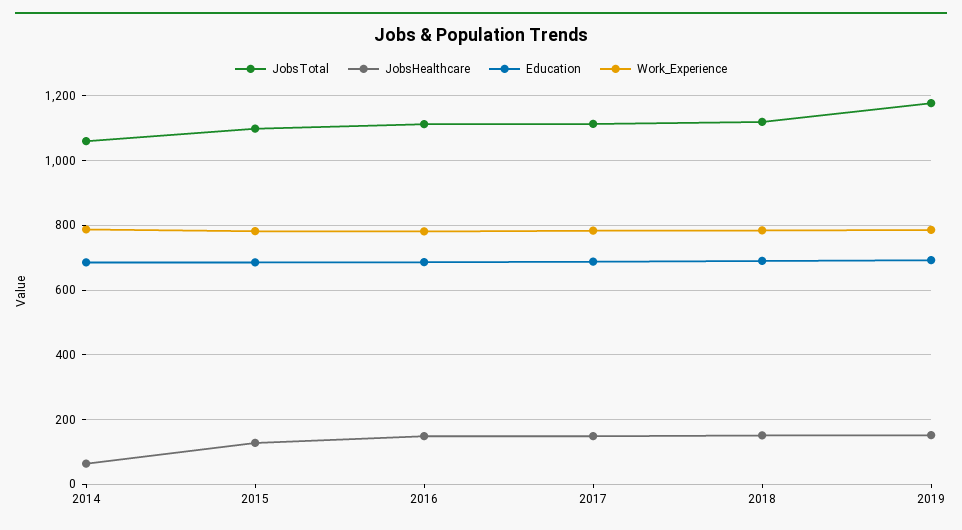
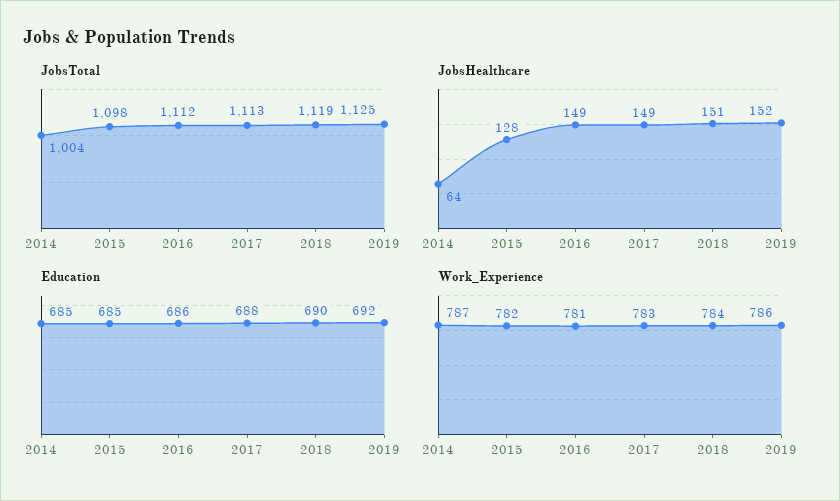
  {
    "JobsTotal": {
-     "2014": 1060,
+     "2014": 1004,
      "2015": 1098,
      "2016": 1112,
      "2017": 1113,
      "2018": 1119,
-     "2019": 1180
+     "2019": 1125
    },
    "JobsHealthcare": {
      "2014": 64,
      "2015": 128,
      "2016": 149,
      "2017": 149,
      "2018": 151,
      "2019": 152
    },
    "Education": {
      "2014": 685,
      "2015": 685,
      "2016": 686,
      "2017": 688,
      "2018": 690,
      "2019": 692
    },
    "Work_Experience": {
      "2014": 787,
      "2015": 782,
      "2016": 781,
      "2017": 783,
      "2018": 784,
      "2019": 786
    }
  }

